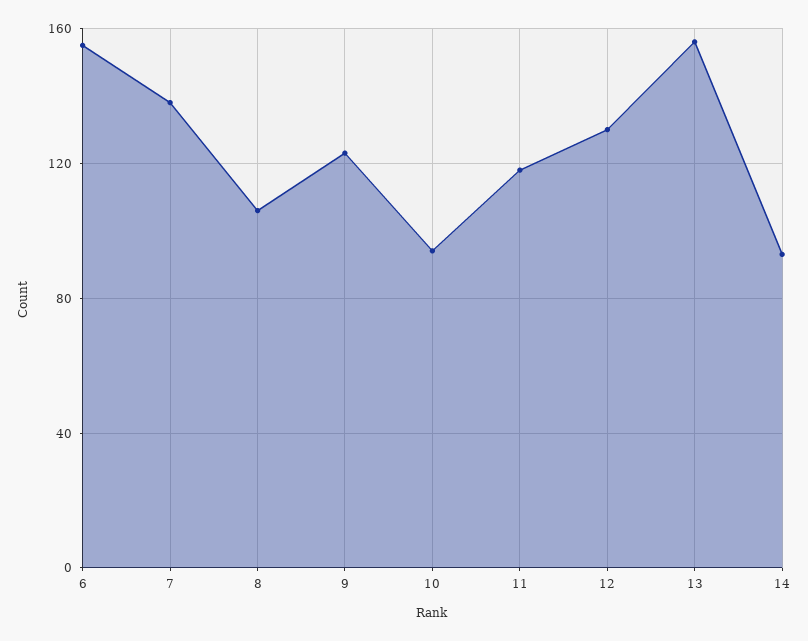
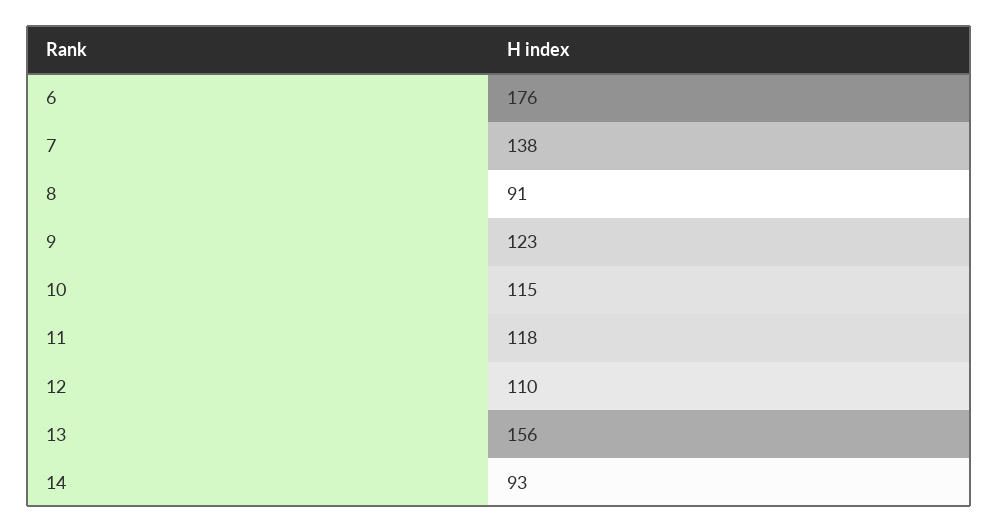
  {
-   "6": 155,
+   "6": 176,
    "7": 138,
-   "8": 105,
+   "8": 91,
    "9": 123,
-   "10": 95,
+   "10": 115,
    "11": 118,
-   "12": 130,
+   "12": 110,
    "13": 156,
    "14": 93
  }

